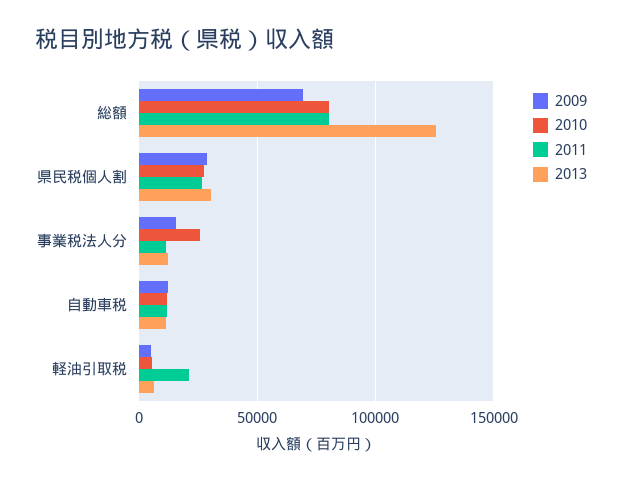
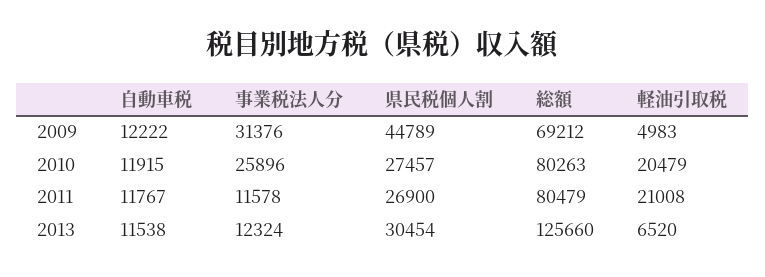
  {
    "2009": {
      "総額": 69212,
-     "県民税個人割": 30000,
+     "県民税個人割": 44789,
-     "事業税法人分": 15000,
+     "事業税法人分": 31376,
      "自動車税": 12222,
      "軽油引取税": 4983
    },
    "2010": {
      "総額": 80263,
      "県民税個人割": 27457,
      "事業税法人分": 25896,
      "自動車税": 11915,
-     "軽油引取税": 5000
+     "軽油引取税": 20479
    },
    "2011": {
      "総額": 80479,
      "県民税個人割": 26900,
      "事業税法人分": 11578,
      "自動車税": 11767,
      "軽油引取税": 21008
    },
    "2013": {
      "総額": 125660,
      "県民税個人割": 30454,
      "事業税法人分": 12324,
      "自動車税": 11538,
      "軽油引取税": 6520
    }
  }

